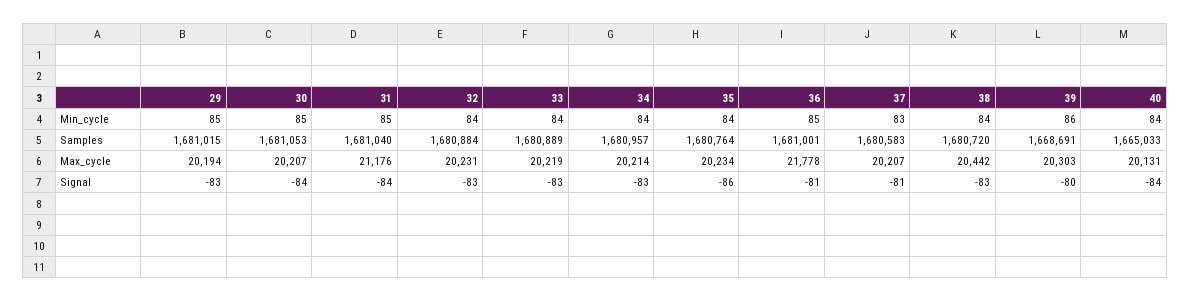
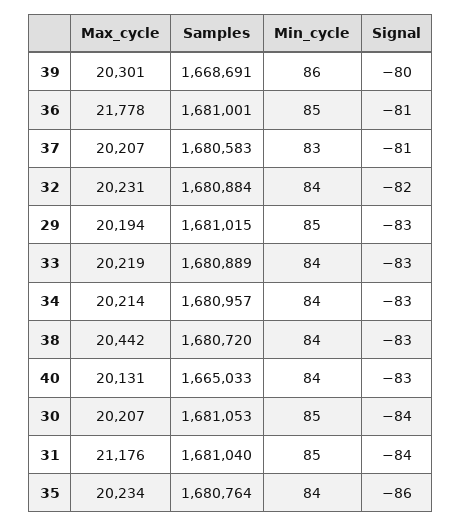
  {
    "29": {
      "Min_cycle": 85,
      "Samples": 1681015,
      "Max_cycle": 20194,
      "Signal": -83
    },
    "30": {
      "Min_cycle": 85,
      "Samples": 1681053,
      "Max_cycle": 20207,
      "Signal": -84
    },
    "31": {
      "Min_cycle": 85,
      "Samples": 1681040,
      "Max_cycle": 21176,
      "Signal": -84
    },
    "32": {
      "Min_cycle": 84,
      "Samples": 1680884,
      "Max_cycle": 20231,
-     "Signal": -83
+     "Signal": -82
    },
    "33": {
      "Min_cycle": 84,
      "Samples": 1680889,
      "Max_cycle": 20219,
      "Signal": -83
    },
    "34": {
      "Min_cycle": 84,
      "Samples": 1680957,
      "Max_cycle": 20214,
      "Signal": -83
    },
    "35": {
      "Min_cycle": 84,
      "Samples": 1680764,
      "Max_cycle": 20234,
      "Signal": -86
    },
    "36": {
      "Min_cycle": 85,
      "Samples": 1681001,
      "Max_cycle": 21778,
      "Signal": -81
    },
    "37": {
      "Min_cycle": 83,
      "Samples": 1680583,
      "Max_cycle": 20207,
      "Signal": -81
    },
    "38": {
      "Min_cycle": 84,
      "Samples": 1680720,
      "Max_cycle": 20442,
      "Signal": -83
    },
    "39": {
      "Min_cycle": 86,
      "Samples": 1668691,
-     "Max_cycle": 20303,
+     "Max_cycle": 20301,
      "Signal": -80
    },
    "40": {
      "Min_cycle": 84,
      "Samples": 1665033,
      "Max_cycle": 20131,
-     "Signal": -84
+     "Signal": -83
    }
  }

